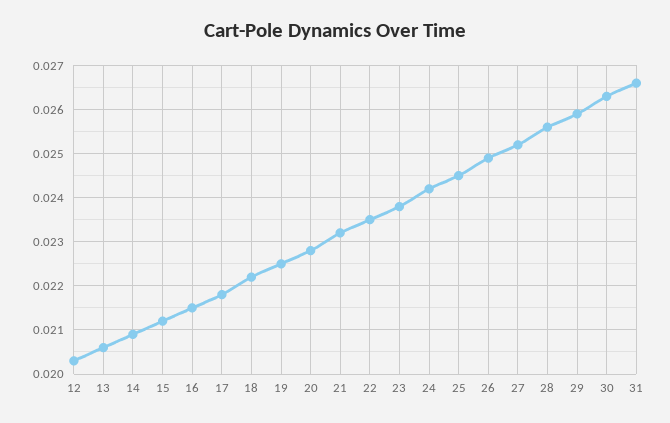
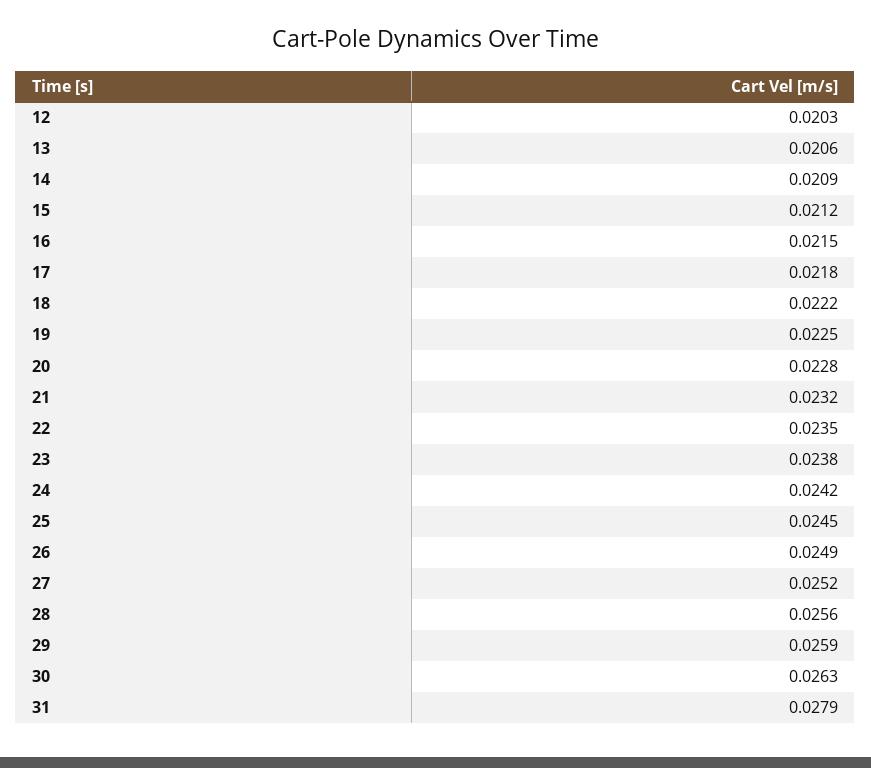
  {
    "12": 0.0203,
    "13": 0.0206,
    "14": 0.0209,
    "15": 0.0212,
    "16": 0.0215,
    "17": 0.0218,
    "18": 0.0222,
    "19": 0.0225,
    "20": 0.0228,
    "21": 0.0232,
    "22": 0.0235,
    "23": 0.0238,
    "24": 0.0242,
    "25": 0.0245,
    "26": 0.0249,
    "27": 0.0252,
    "28": 0.0256,
    "29": 0.0259,
    "30": 0.0263,
-   "31": 0.0265
+   "31": 0.0279
  }

